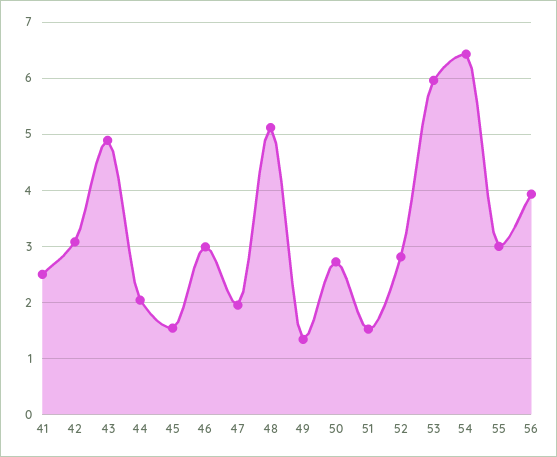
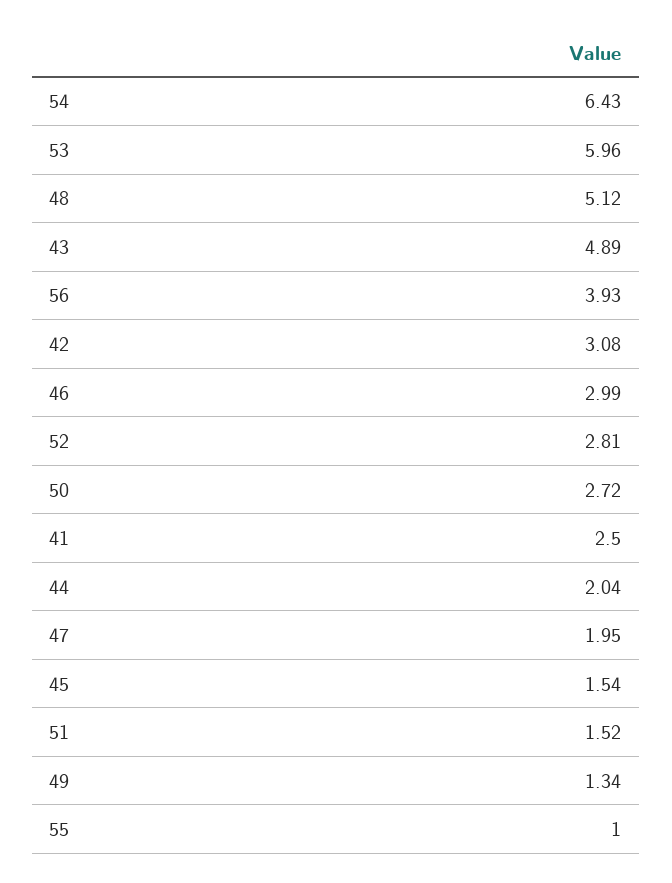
  {
    "41": 2.5,
    "42": 3.08,
    "43": 4.89,
    "44": 2.04,
    "45": 1.54,
    "46": 2.99,
    "47": 1.95,
    "48": 5.12,
    "49": 1.34,
    "50": 2.72,
    "51": 1.52,
    "52": 2.81,
    "53": 5.96,
    "54": 6.43,
-   "55": 3,
+   "55": 1,
    "56": 3.93
  }

